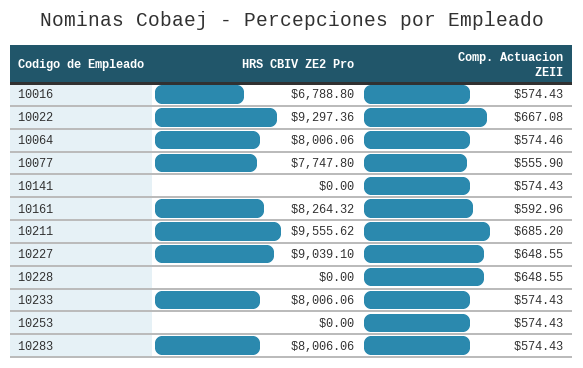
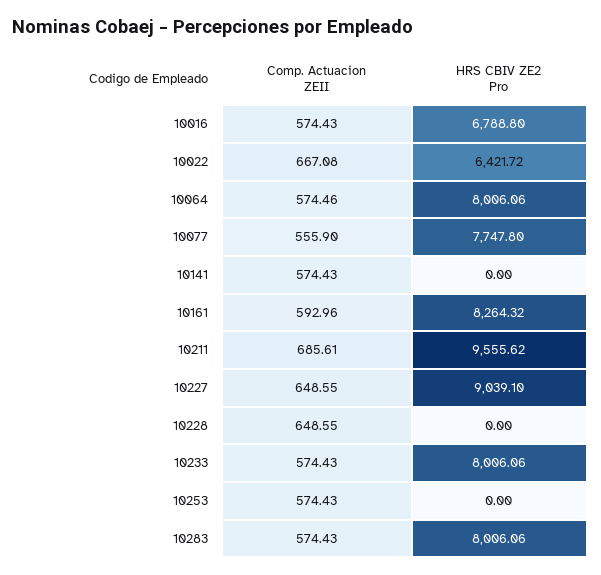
  {
    "HRS CBIV ZE2 Pro": {
      "10016": 6788.8,
-     "10022": 9297.36,
+     "10022": 6421.72,
      "10064": 8006.06,
      "10077": 7747.8,
      "10141": 0,
      "10161": 8264.32,
      "10211": 9555.62,
      "10227": 9039.1,
      "10228": 0,
      "10233": 8006.06,
      "10253": 0,
      "10283": 8006.06
    },
    "Comp. Actuacion ZEII": {
      "10016": 574.43,
      "10022": 667.08,
      "10064": 574.46,
      "10077": 555.9,
      "10141": 574.43,
      "10161": 592.96,
-     "10211": 685.2,
+     "10211": 685.61,
      "10227": 648.55,
      "10228": 648.55,
      "10233": 574.43,
      "10253": 574.43,
      "10283": 574.43
    }
  }

